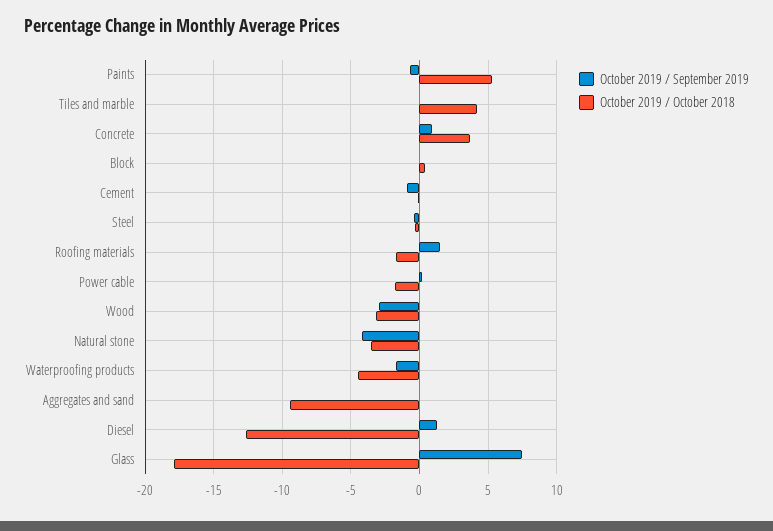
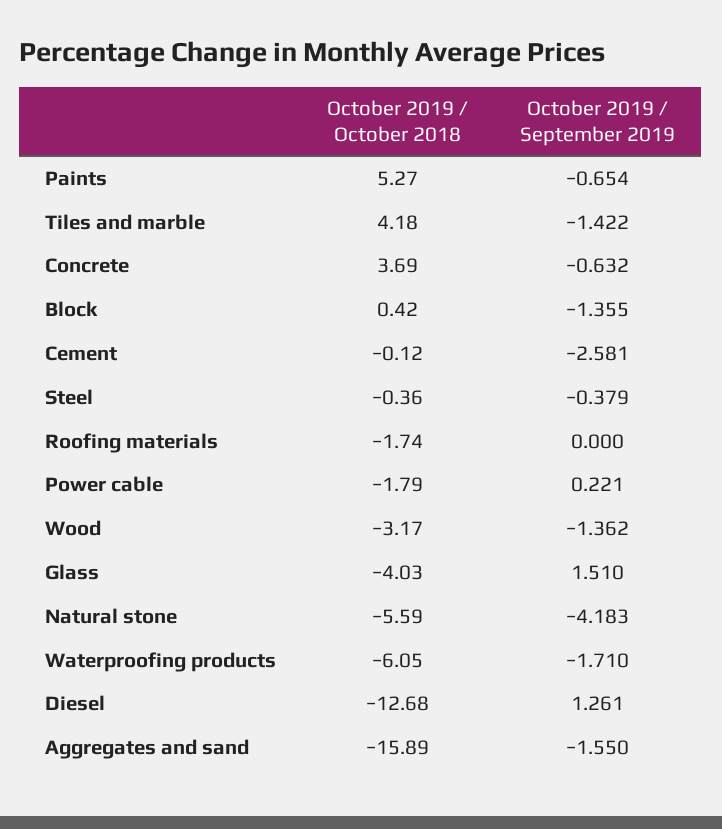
  {
    "October 2019 / September 2019": {
      "Paints": -0.654,
-     "Tiles and marble": 0,
+     "Tiles and marble": -1.422,
-     "Concrete": 1,
+     "Concrete": -0.632,
-     "Block": 0,
+     "Block": -1.355,
-     "Cement": -1,
+     "Cement": -2.581,
      "Steel": -0.379,
-     "Roofing materials": 1.5,
+     "Roofing materials": 0,
      "Power cable": 0.221,
-     "Wood": -3,
+     "Wood": -1.362,
      "Natural stone": -4.183,
      "Waterproofing products": -1.71,
-     "Aggregates and sand": 0,
+     "Aggregates and sand": -1.55,
      "Diesel": 1.261,
-     "Glass": 7.5
+     "Glass": 1.51
    },
    "October 2019 / October 2018": {
      "Paints": 5.27,
      "Tiles and marble": 4.18,
      "Concrete": 3.69,
      "Block": 0.42,
      "Cement": -0.12,
      "Steel": -0.36,
      "Roofing materials": -1.74,
      "Power cable": -1.79,
      "Wood": -3.17,
-     "Natural stone": -3.5,
+     "Natural stone": -5.59,
-     "Waterproofing products": -4.5,
+     "Waterproofing products": -6.05,
-     "Aggregates and sand": -9.5,
+     "Aggregates and sand": -15.89,
      "Diesel": -12.68,
-     "Glass": -18
+     "Glass": -4.03
    }
  }

